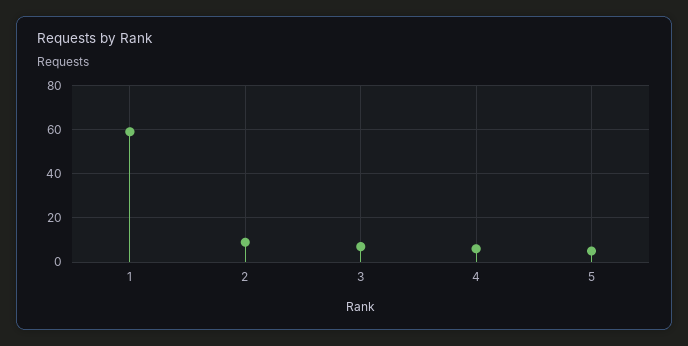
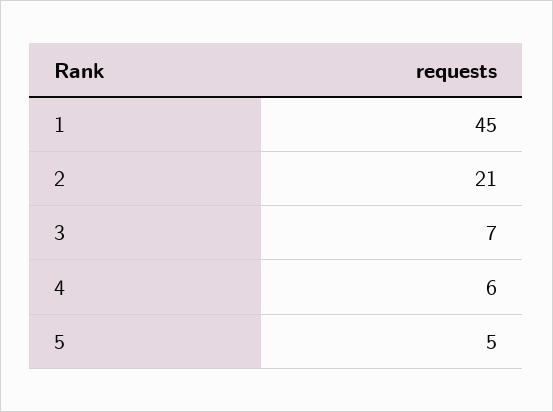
  {
-   "1": 60,
+   "1": 45,
-   "2": 10,
+   "2": 21,
    "3": 7,
    "4": 6,
    "5": 5
  }

